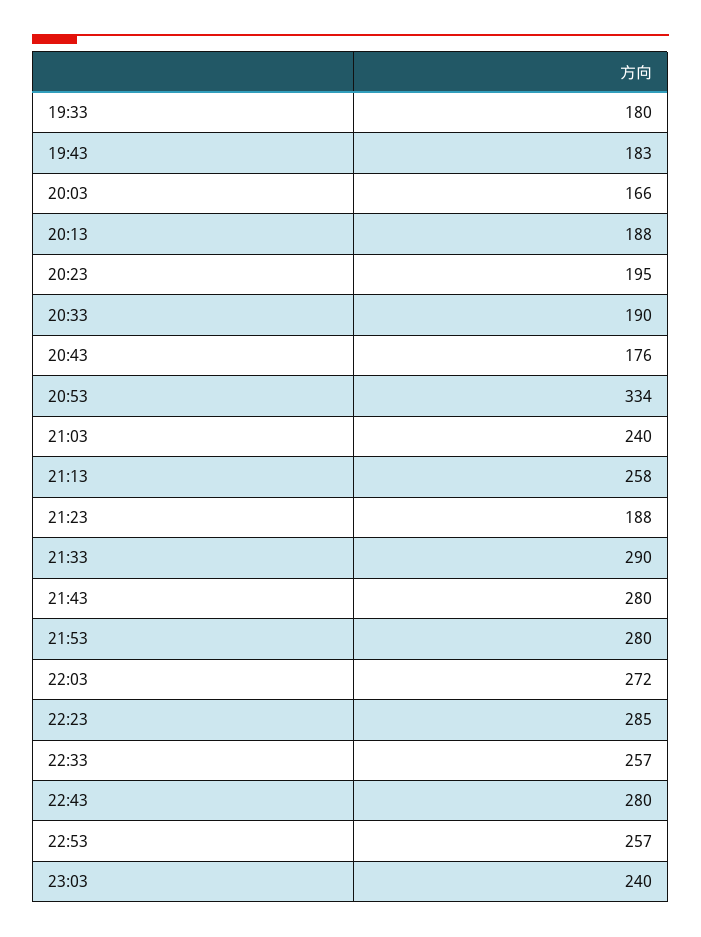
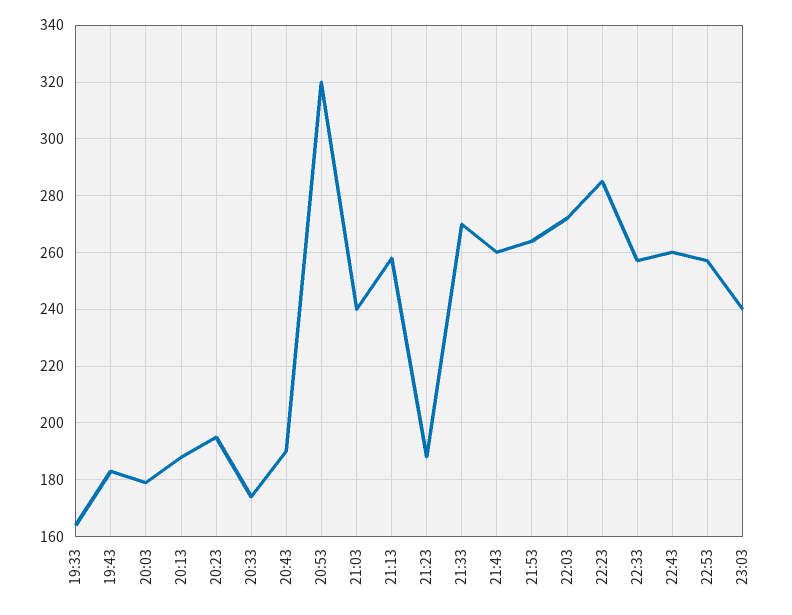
  {
-   "19:33": 180,
+   "19:33": 165,
    "19:43": 183,
-   "20:03": 166,
+   "20:03": 180,
    "20:13": 188,
    "20:23": 195,
-   "20:33": 190,
+   "20:33": 175,
-   "20:43": 176,
+   "20:43": 190,
-   "20:53": 334,
+   "20:53": 320,
    "21:03": 240,
    "21:13": 258,
    "21:23": 188,
-   "21:33": 290,
+   "21:33": 270,
-   "21:43": 280,
+   "21:43": 260,
-   "21:53": 280,
+   "21:53": 265,
    "22:03": 272,
    "22:23": 285,
    "22:33": 257,
-   "22:43": 280,
+   "22:43": 260,
    "22:53": 257,
    "23:03": 240
  }

